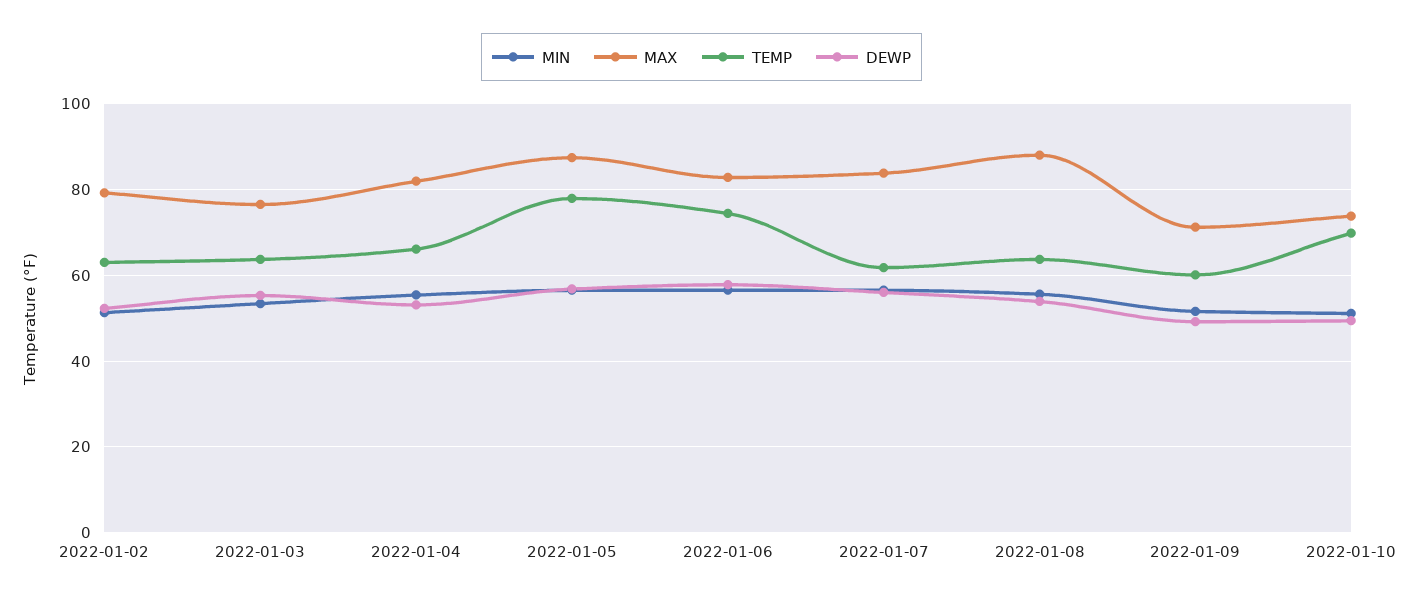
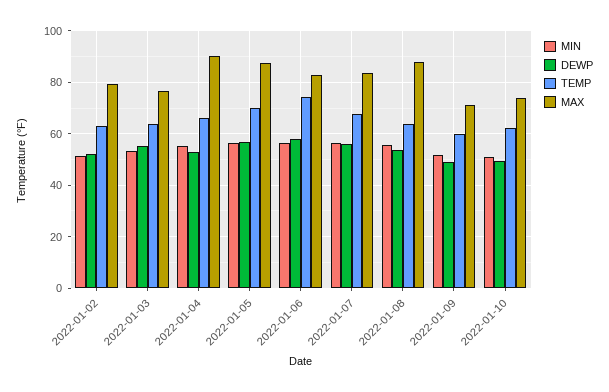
  {
    "MIN": {
      "2022-01-02": 52,
      "2022-01-03": 54,
      "2022-01-04": 56,
      "2022-01-05": 56,
      "2022-01-06": 56,
      "2022-01-07": 56,
      "2022-01-08": 56,
      "2022-01-09": 52,
      "2022-01-10": 52
    },
    "MAX": {
      "2022-01-02": 80,
      "2022-01-03": 76,
-     "2022-01-04": 82,
+     "2022-01-04": 90,
      "2022-01-05": 88,
      "2022-01-06": 82,
      "2022-01-07": 84,
      "2022-01-08": 88,
      "2022-01-09": 72,
      "2022-01-10": 74
    },
    "TEMP": {
      "2022-01-02": 64,
      "2022-01-03": 64,
      "2022-01-04": 66,
-     "2022-01-05": 78,
+     "2022-01-05": 70,
      "2022-01-06": 74,
-     "2022-01-07": 62,
+     "2022-01-07": 67.5,
      "2022-01-08": 64,
      "2022-01-09": 60,
-     "2022-01-10": 70
+     "2022-01-10": 62.5
    },
    "DEWP": {
      "2022-01-02": 52,
      "2022-01-03": 56,
      "2022-01-04": 54,
      "2022-01-05": 56,
      "2022-01-06": 58,
      "2022-01-07": 56,
      "2022-01-08": 54,
      "2022-01-09": 50,
      "2022-01-10": 50
    }
  }

